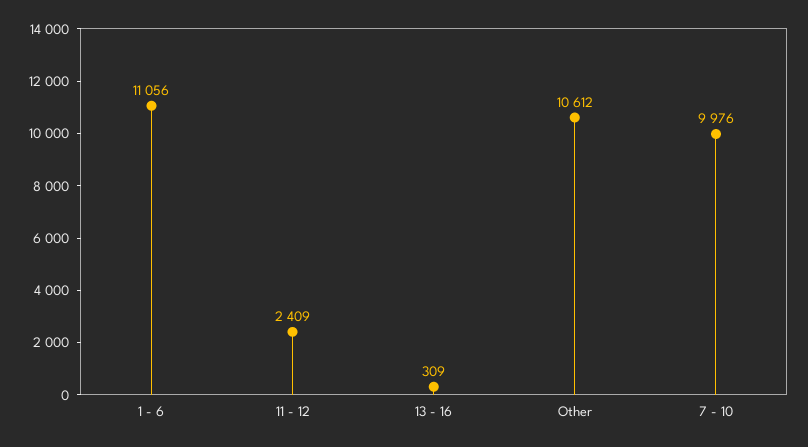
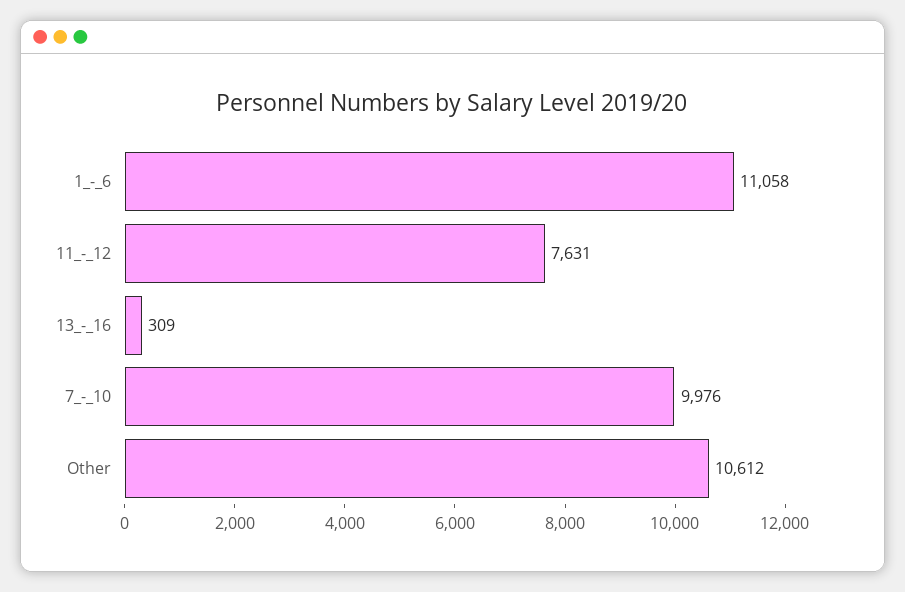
  {
-   "1 - 6": 11056,
+   "1 - 6": 11058,
-   "11 - 12": 2409,
+   "11 - 12": 7631,
    "13 - 16": 309,
    "Other": 10612,
    "7 - 10": 9976
  }

